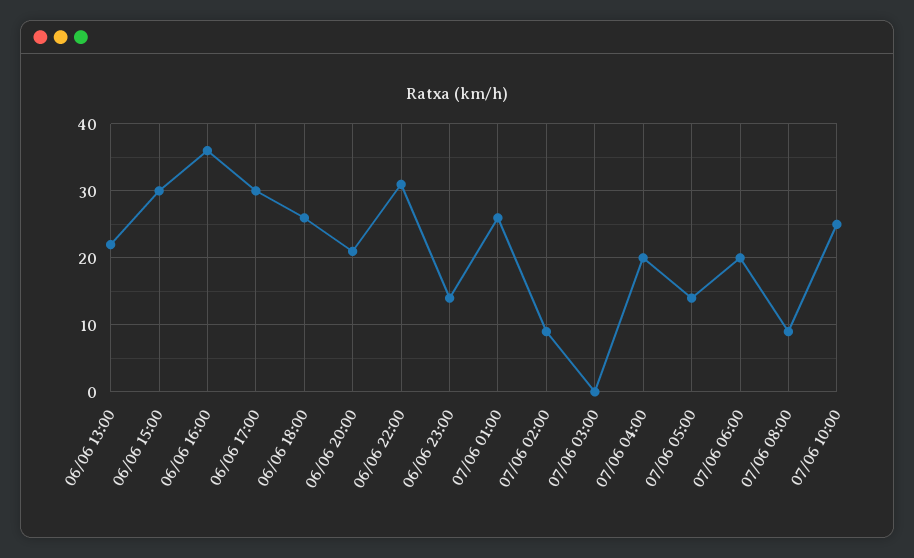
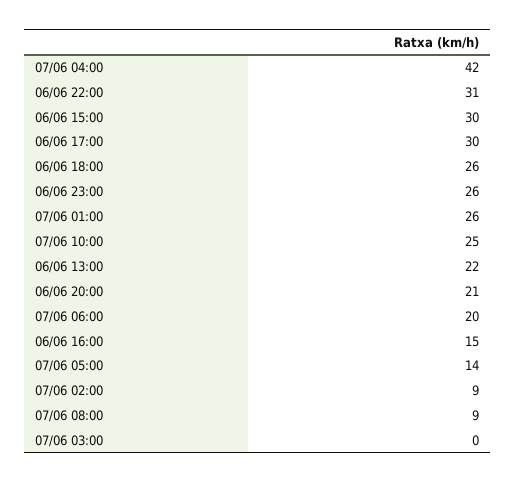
  {
    "06/06 13:00": 22,
    "06/06 15:00": 30,
-   "06/06 16:00": 36,
+   "06/06 16:00": 15,
    "06/06 17:00": 30,
    "06/06 18:00": 26,
    "06/06 20:00": 21,
    "06/06 22:00": 31,
-   "06/06 23:00": 14,
+   "06/06 23:00": 26,
    "07/06 01:00": 26,
    "07/06 02:00": 9,
    "07/06 03:00": 0,
-   "07/06 04:00": 20,
+   "07/06 04:00": 42,
    "07/06 05:00": 14,
    "07/06 06:00": 20,
    "07/06 08:00": 9,
    "07/06 10:00": 25
  }

